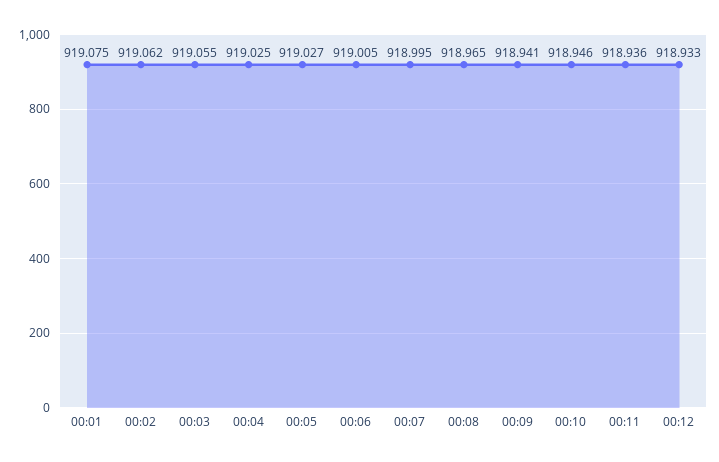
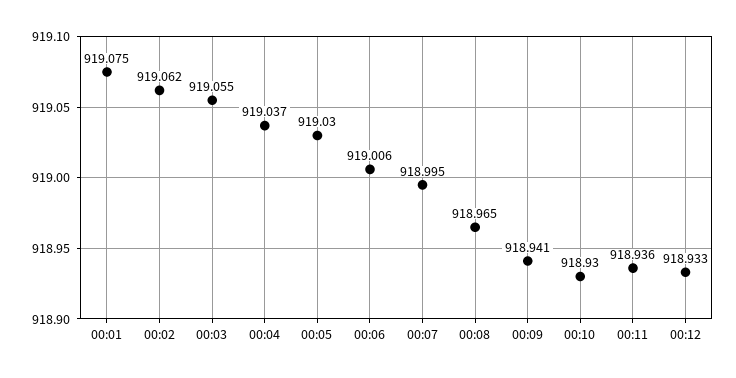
  {
    "00:01": 919.075,
    "00:02": 919.062,
    "00:03": 919.055,
-   "00:04": 919.025,
+   "00:04": 919.037,
-   "00:05": 919.027,
+   "00:05": 919.03,
-   "00:06": 919.005,
+   "00:06": 919.006,
    "00:07": 918.995,
    "00:08": 918.965,
    "00:09": 918.941,
-   "00:10": 918.946,
+   "00:10": 918.93,
    "00:11": 918.936,
    "00:12": 918.933
  }

